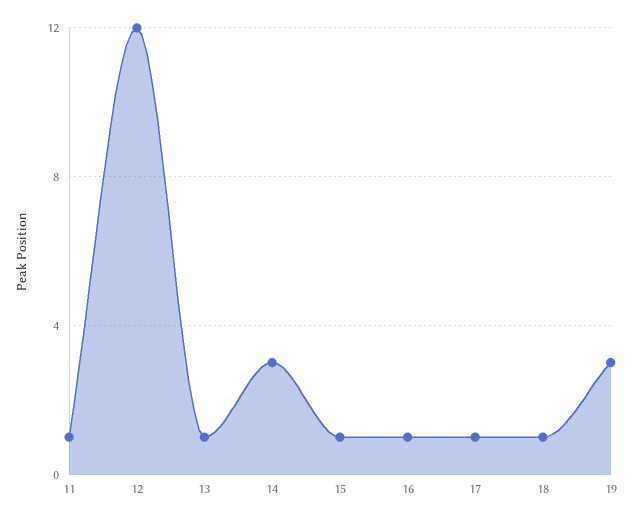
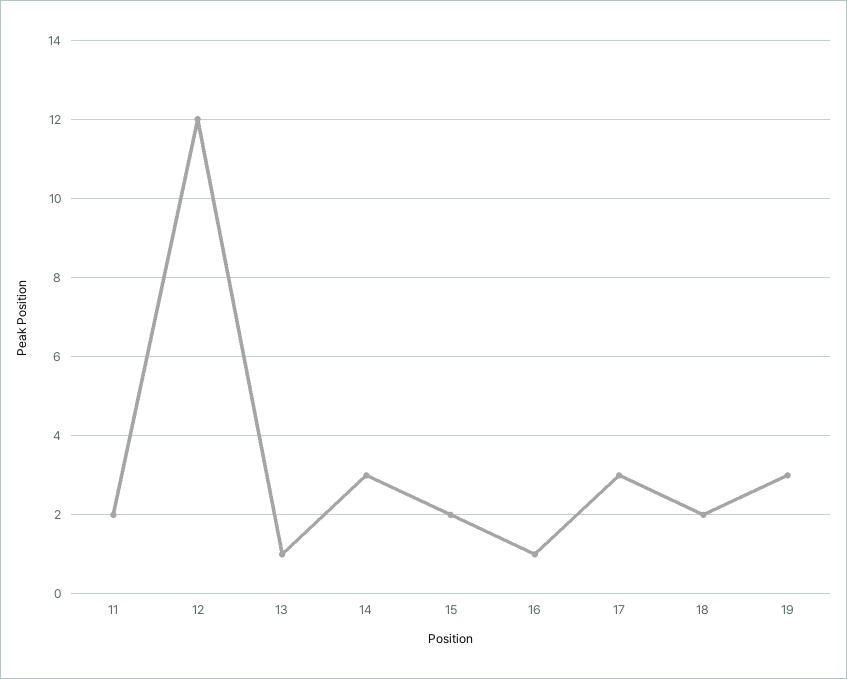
  {
-   "11": 1,
+   "11": 2,
    "12": 12,
    "13": 1,
    "14": 3,
-   "15": 1,
+   "15": 2,
    "16": 1,
-   "17": 1,
+   "17": 3,
-   "18": 1,
+   "18": 2,
    "19": 3
  }

